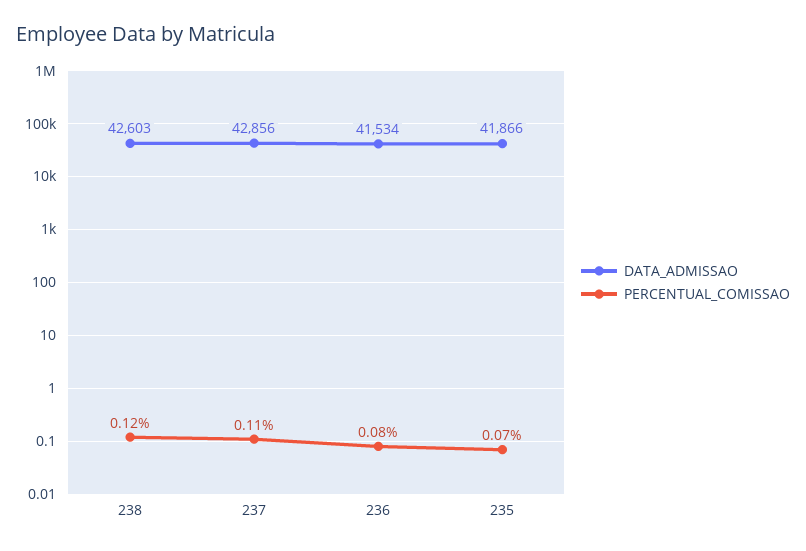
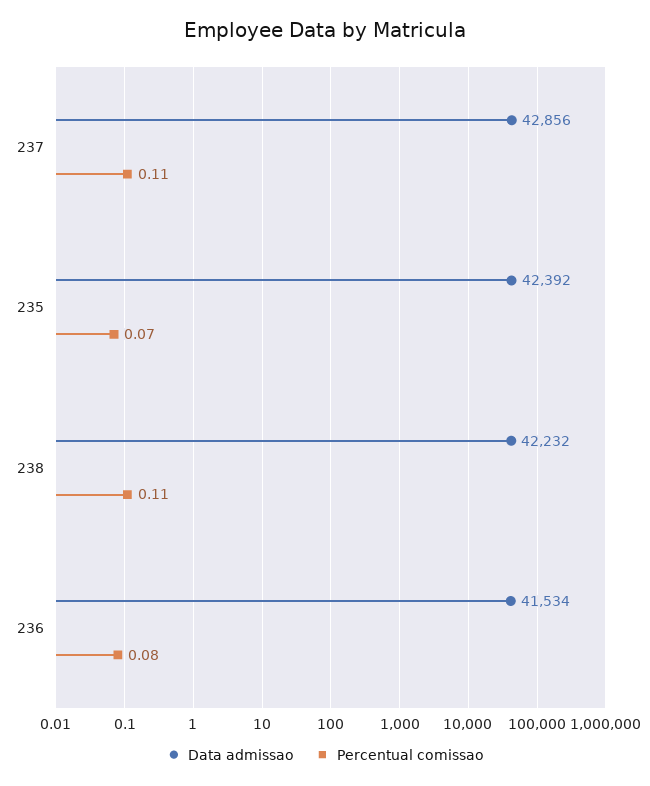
  {
    "DATA_ADMISSAO": {
-     "238": 42603,
+     "238": 42232,
      "237": 42856,
      "236": 41534,
-     "235": 41866
+     "235": 42392
    },
    "PERCENTUAL_COMISSAO": {
-     "238": 0.12,
+     "238": 0.11,
      "237": 0.11,
      "236": 0.08,
      "235": 0.07
    }
  }

